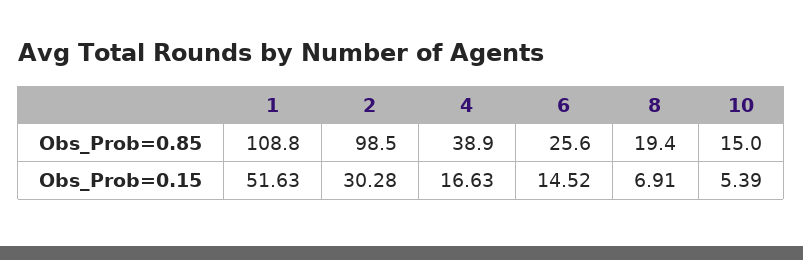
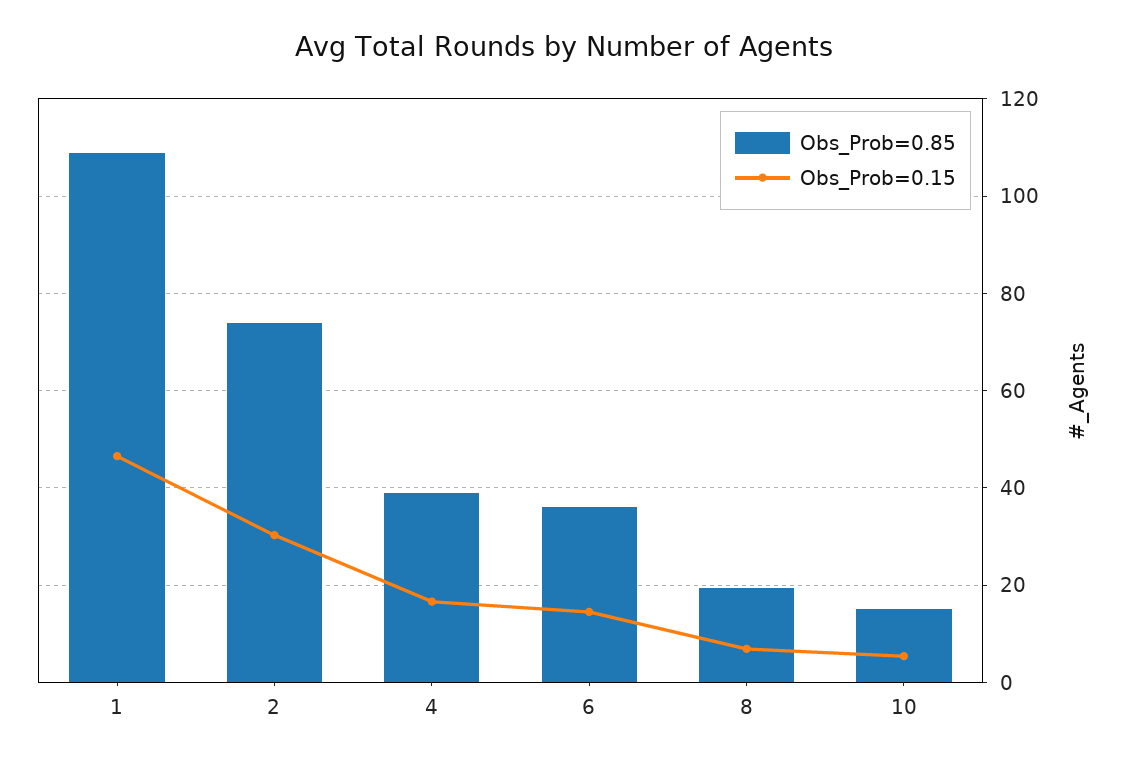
  {
    "Obs_Prob=0.85": {
      "1": 108.8,
-     "2": 98.5,
+     "2": 74,
      "4": 38.9,
-     "6": 25.6,
+     "6": 36,
      "8": 19.4,
      "10": 15
    },
    "Obs_Prob=0.15": {
-     "1": 51.63,
+     "1": 46,
      "2": 30.28,
      "4": 16.63,
      "6": 14.52,
      "8": 6.91,
      "10": 5.39
    }
  }

